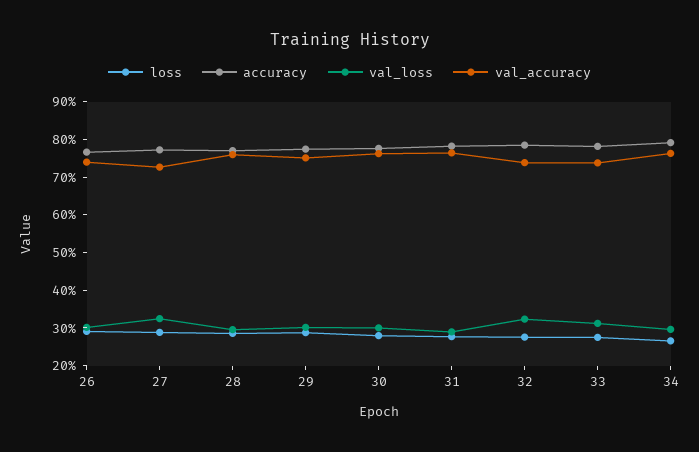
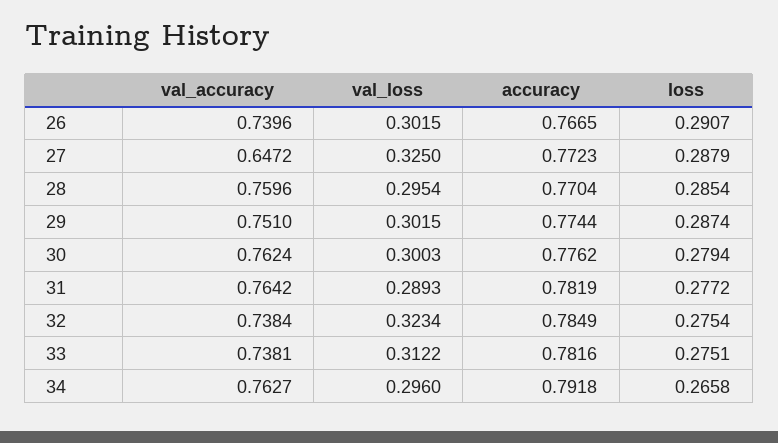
  {
    "loss": {
      "26": 0.2907,
      "27": 0.2879,
      "28": 0.2854,
      "29": 0.2874,
      "30": 0.2794,
      "31": 0.2772,
      "32": 0.2754,
      "33": 0.2751,
      "34": 0.2658
    },
    "accuracy": {
      "26": 0.7665,
      "27": 0.7723,
      "28": 0.7704,
      "29": 0.7744,
      "30": 0.7762,
      "31": 0.7819,
      "32": 0.7849,
      "33": 0.7816,
      "34": 0.7918
    },
    "val_loss": {
      "26": 0.3015,
      "27": 0.325,
      "28": 0.2954,
      "29": 0.3015,
      "30": 0.3003,
      "31": 0.2893,
      "32": 0.3234,
      "33": 0.3122,
      "34": 0.296
    },
    "val_accuracy": {
      "26": 0.7396,
-     "27": 0.725,
+     "27": 0.6472,
      "28": 0.7596,
      "29": 0.751,
      "30": 0.7624,
      "31": 0.7642,
      "32": 0.7384,
      "33": 0.7381,
      "34": 0.7627
    }
  }

